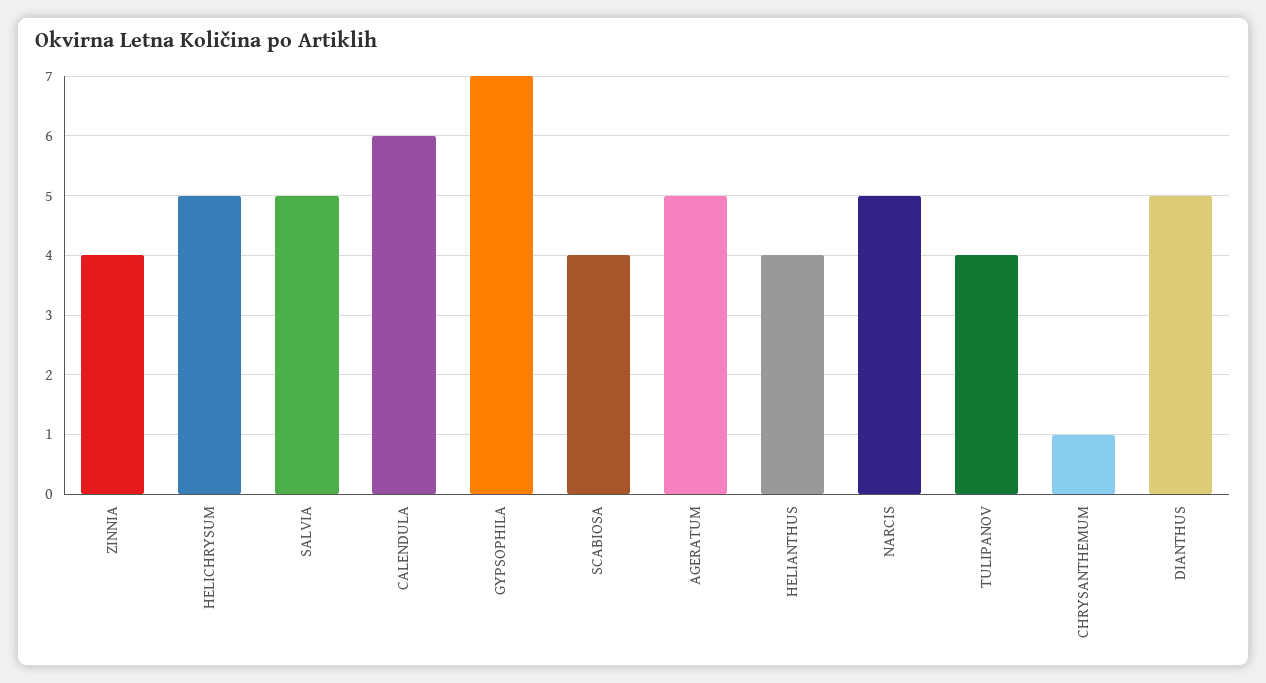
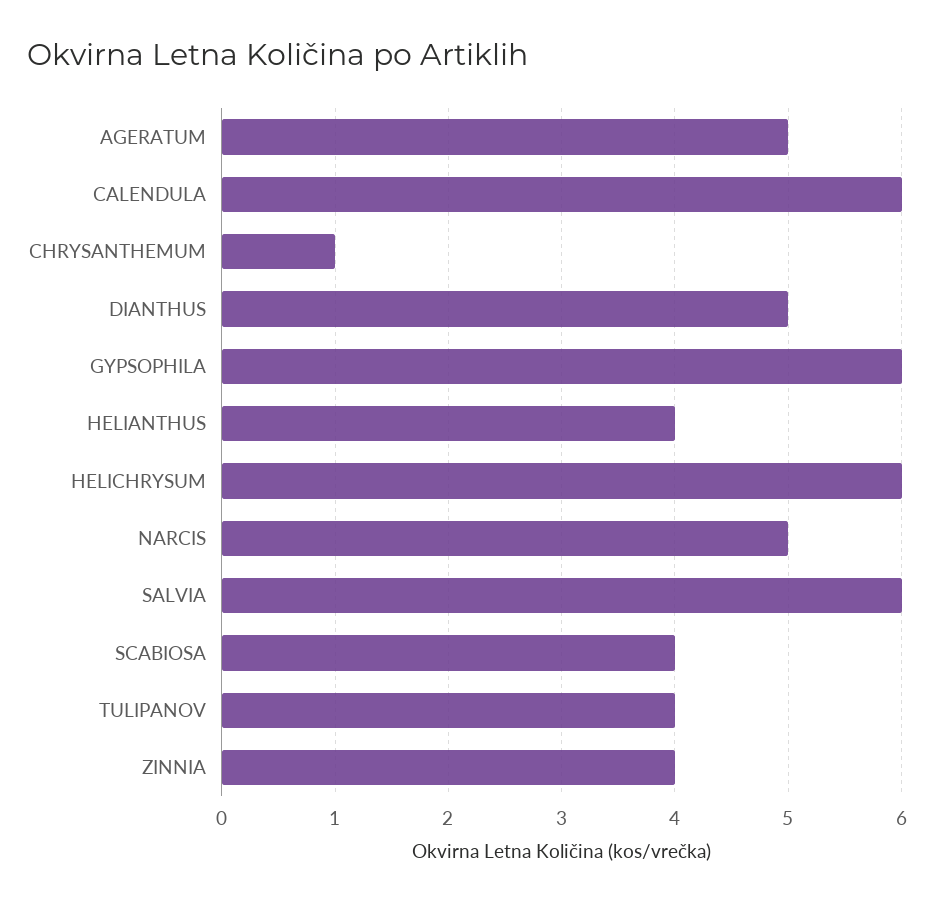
  {
    "ZINNIA": 4,
-   "HELICHRYSUM": 5,
+   "HELICHRYSUM": 6,
-   "SALVIA": 5,
+   "SALVIA": 6,
    "CALENDULA": 6,
-   "GYPSOPHILA": 7,
+   "GYPSOPHILA": 6,
    "SCABIOSA": 4,
    "AGERATUM": 5,
    "HELIANTHUS": 4,
    "NARCIS": 5,
    "TULIPANOV": 4,
    "CHRYSANTHEMUM": 1,
    "DIANTHUS": 5
  }

